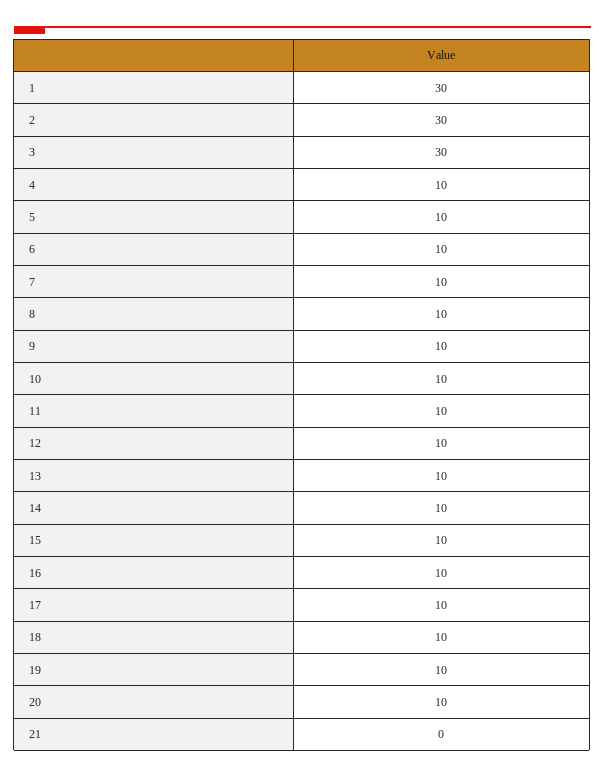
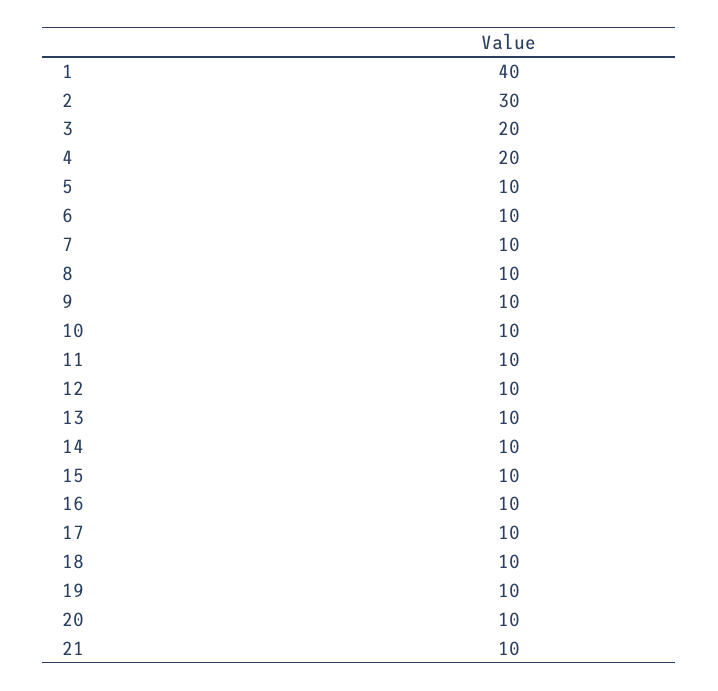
  {
-   "1": 30,
+   "1": 40,
    "2": 30,
-   "3": 30,
+   "3": 20,
-   "4": 10,
+   "4": 20,
    "5": 10,
    "6": 10,
    "7": 10,
    "8": 10,
    "9": 10,
    "10": 10,
    "11": 10,
    "12": 10,
    "13": 10,
    "14": 10,
    "15": 10,
    "16": 10,
    "17": 10,
    "18": 10,
    "19": 10,
    "20": 10,
-   "21": 0
+   "21": 10
  }

